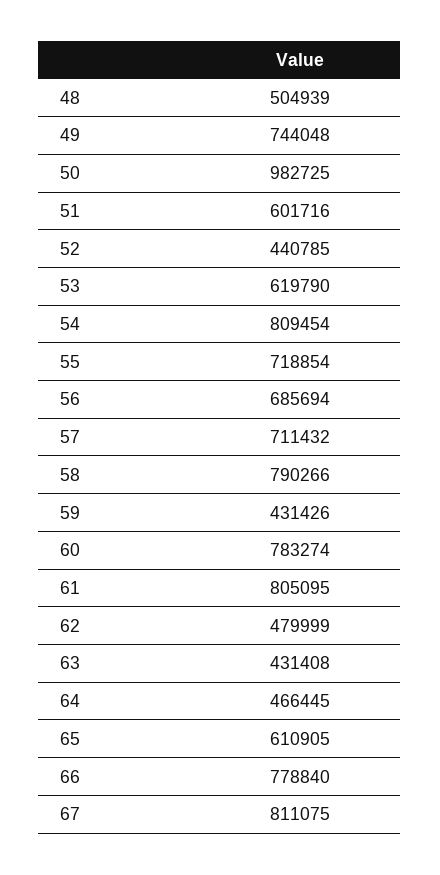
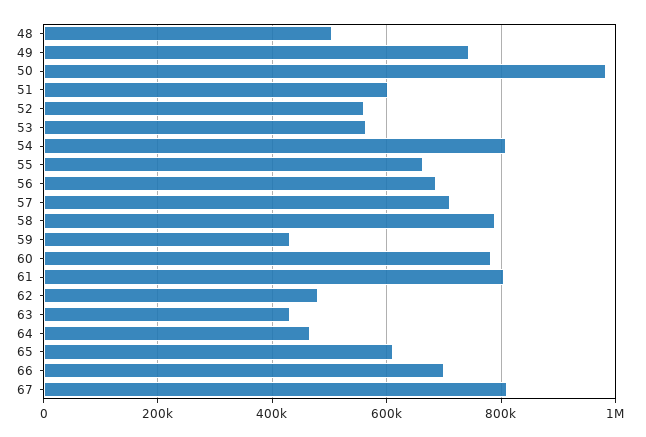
  {
    "48": 504939,
    "49": 744048,
    "50": 982725,
    "51": 601716,
-   "52": 440785,
+   "52": 560000,
-   "53": 619790,
+   "53": 560000,
    "54": 809454,
-   "55": 718854,
+   "55": 660000,
    "56": 685694,
    "57": 711432,
    "58": 790266,
    "59": 431426,
    "60": 783274,
    "61": 805095,
    "62": 479999,
    "63": 431408,
    "64": 466445,
    "65": 610905,
-   "66": 778840,
+   "66": 700000,
    "67": 811075
  }

